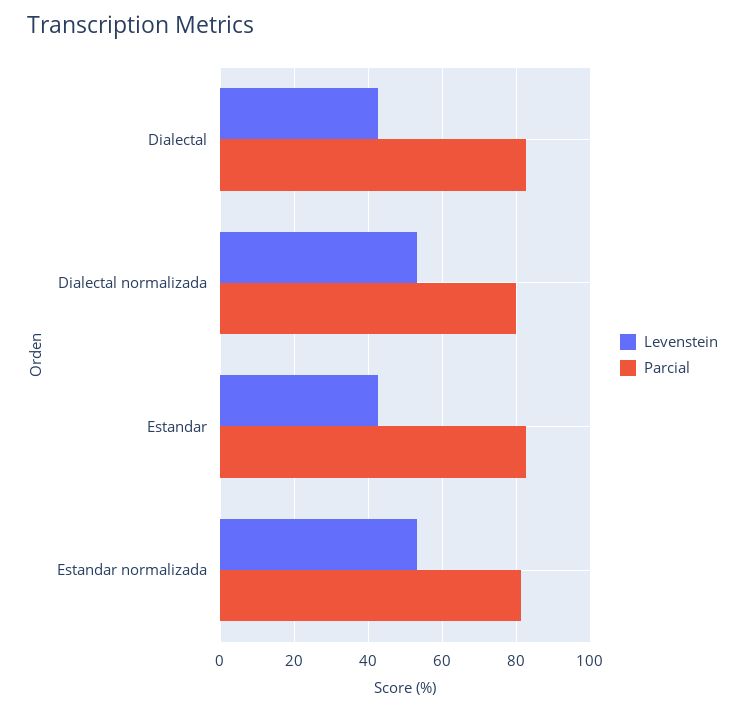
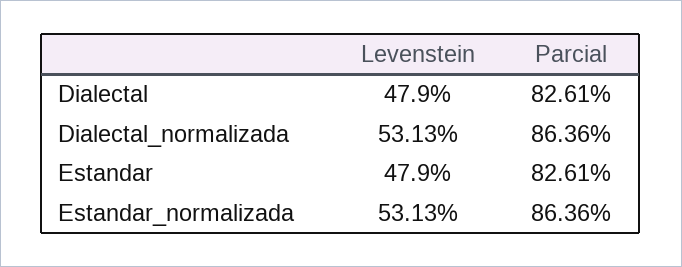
  {
    "Levenstein": {
-     "Dialectal": 42,
+     "Dialectal": 47.9,
      "Dialectal normalizada": 53.13,
-     "Estandar": 42,
+     "Estandar": 47.9,
      "Estandar normalizada": 53.13
    },
    "Parcial": {
      "Dialectal": 82.61,
-     "Dialectal normalizada": 80,
+     "Dialectal normalizada": 86.36,
      "Estandar": 82.61,
-     "Estandar normalizada": 82
+     "Estandar normalizada": 86.36
    }
  }

